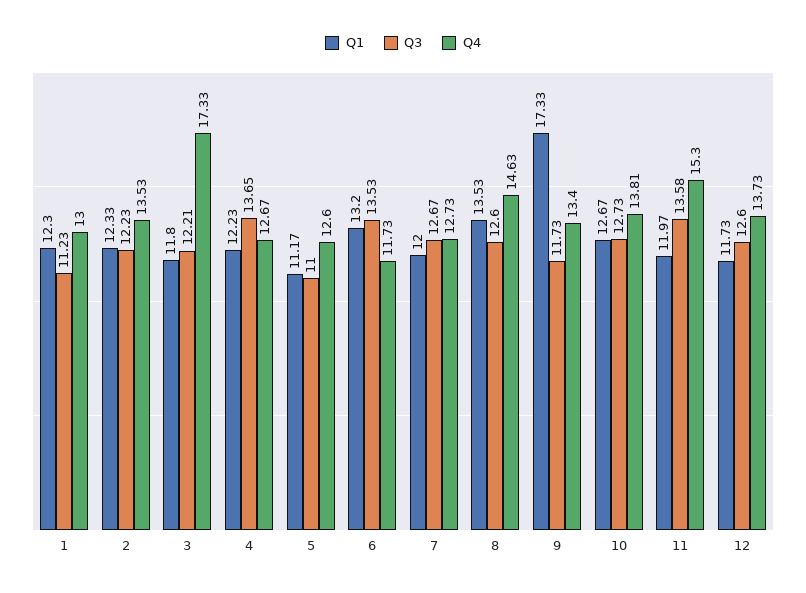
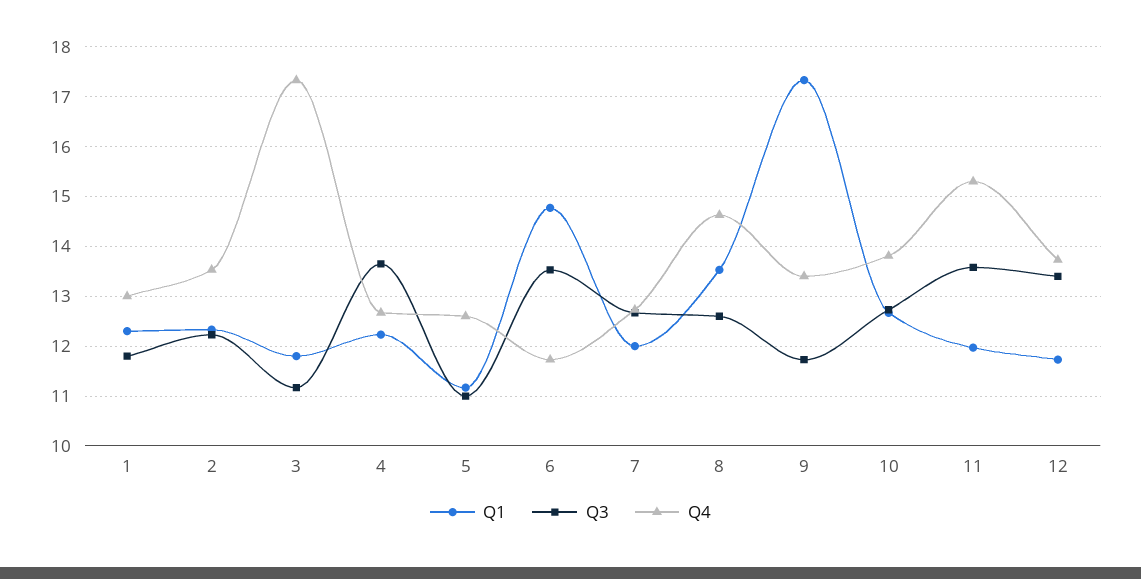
  {
    "Q1": {
      "1": 12.3,
      "2": 12.33,
      "3": 11.8,
      "4": 12.23,
      "5": 11.17,
-     "6": 13.2,
+     "6": 14.8,
      "7": 12,
      "8": 13.53,
      "9": 17.33,
      "10": 12.67,
      "11": 11.97,
      "12": 11.73
    },
    "Q3": {
-     "1": 11.23,
+     "1": 11.8,
      "2": 12.23,
-     "3": 12.21,
+     "3": 11.2,
      "4": 13.65,
      "5": 11,
      "6": 13.53,
      "7": 12.67,
      "8": 12.6,
      "9": 11.73,
      "10": 12.73,
      "11": 13.58,
-     "12": 12.6
+     "12": 13.4
    },
    "Q4": {
      "1": 13,
      "2": 13.53,
      "3": 17.33,
      "4": 12.67,
      "5": 12.6,
      "6": 11.73,
      "7": 12.73,
      "8": 14.63,
      "9": 13.4,
      "10": 13.81,
      "11": 15.3,
      "12": 13.73
    }
  }

